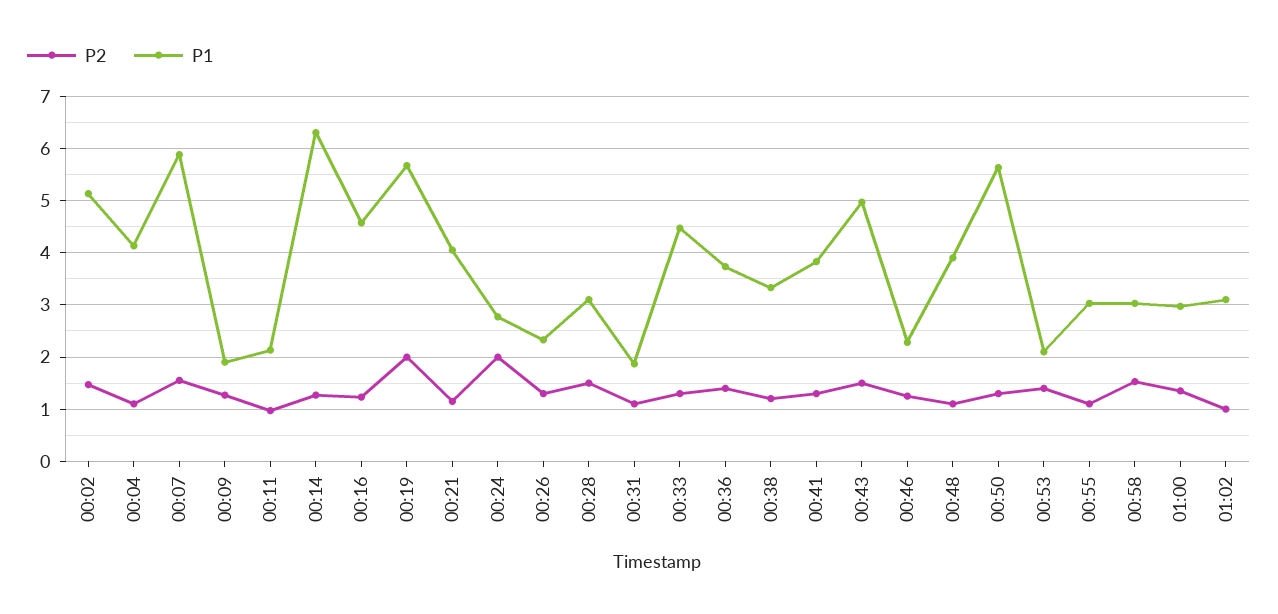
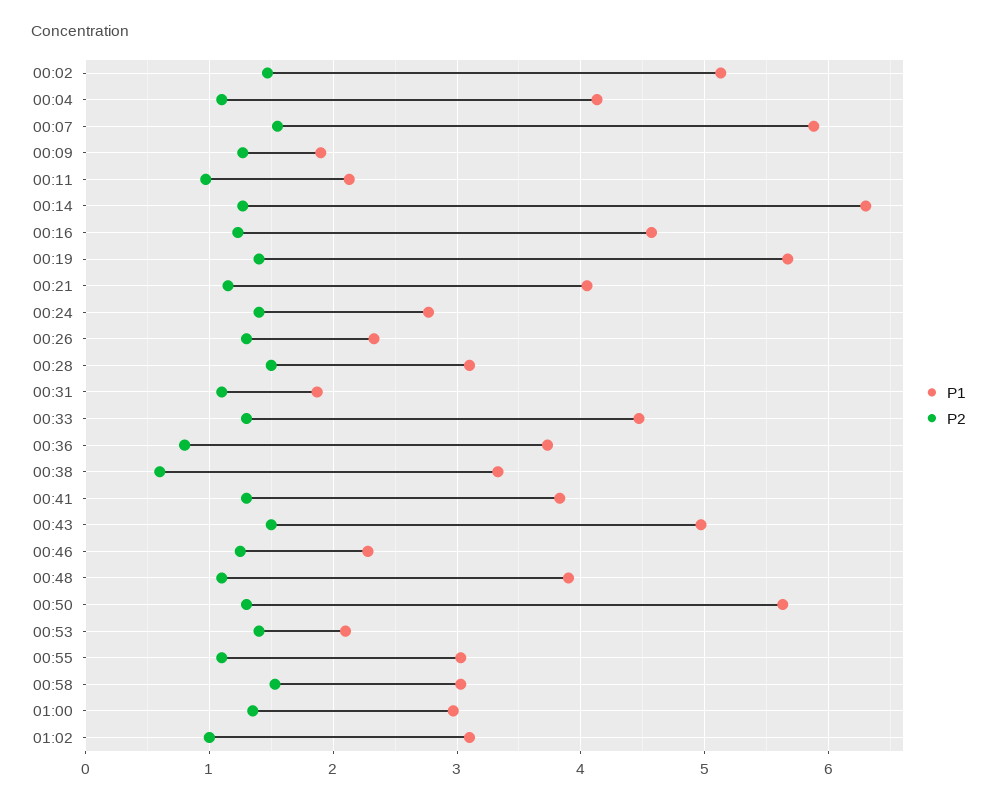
  {
    "P2": {
      "00:02": 1.5,
      "00:04": 1.1,
      "00:07": 1.6,
      "00:09": 1.3,
      "00:11": 1,
      "00:14": 1.3,
      "00:16": 1.2,
-     "00:19": 2,
+     "00:19": 1.4,
      "00:21": 1.2,
-     "00:24": 2,
+     "00:24": 1.4,
      "00:26": 1.3,
      "00:28": 1.5,
      "00:31": 1.1,
      "00:33": 1.3,
-     "00:36": 1.4,
+     "00:36": 0.8,
-     "00:38": 1.2,
+     "00:38": 0.6,
      "00:41": 1.3,
      "00:43": 1.5,
      "00:46": 1.3,
      "00:48": 1.1,
      "00:50": 1.3,
      "00:53": 1.4,
      "00:55": 1.1,
      "00:58": 1.5,
      "01:00": 1.4,
      "01:02": 1
    },
    "P1": {
      "00:02": 5.1,
      "00:04": 4.1,
      "00:07": 5.9,
      "00:09": 1.9,
      "00:11": 2.1,
      "00:14": 6.3,
      "00:16": 4.6,
      "00:19": 5.7,
      "00:21": 4.1,
      "00:24": 2.8,
      "00:26": 2.3,
      "00:28": 3.1,
      "00:31": 1.9,
      "00:33": 4.5,
      "00:36": 3.7,
      "00:38": 3.3,
      "00:41": 3.8,
      "00:43": 5,
      "00:46": 2.3,
      "00:48": 3.9,
      "00:50": 5.6,
      "00:53": 2.1,
      "00:55": 3,
      "00:58": 3,
      "01:00": 3,
      "01:02": 3.1
    }
  }

